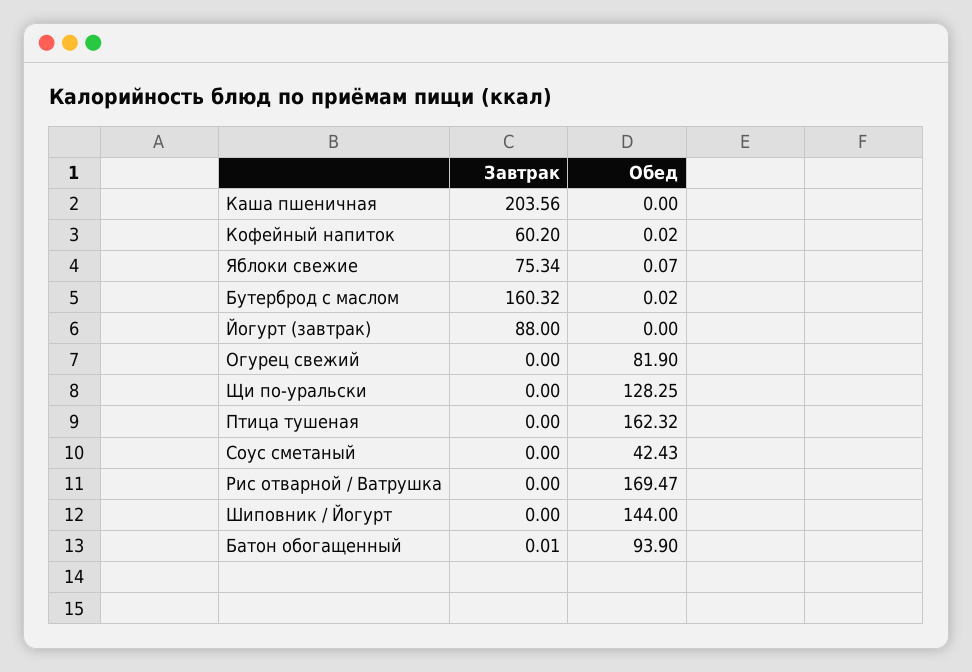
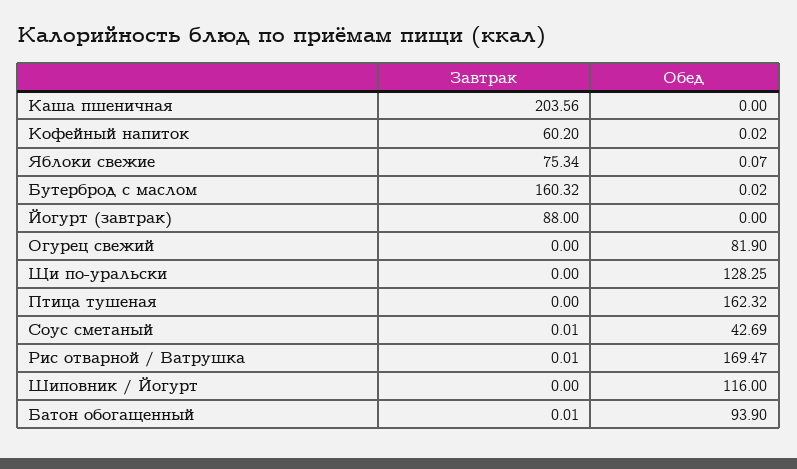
  {
    "Завтрак": {
      "Каша пшеничная": 203.56,
      "Кофейный напиток": 60.2,
      "Яблоки свежие": 75.34,
      "Бутерброд с маслом": 160.32,
      "Йогурт (завтрак)": 88,
      "Огурец свежий": 0,
      "Щи по-уральски": 0,
      "Птица тушеная": 0,
-     "Соус сметаный": 0,
+     "Соус сметаный": 0.01,
-     "Рис отварной / Ватрушка": 0,
+     "Рис отварной / Ватрушка": 0.01,
      "Шиповник / Йогурт": 0,
      "Батон обогащенный": 0.01
    },
    "Обед": {
      "Каша пшеничная": 0,
      "Кофейный напиток": 0.02,
      "Яблоки свежие": 0.07,
      "Бутерброд с маслом": 0.02,
      "Йогурт (завтрак)": 0,
      "Огурец свежий": 81.9,
      "Щи по-уральски": 128.25,
      "Птица тушеная": 162.32,
-     "Соус сметаный": 42.43,
+     "Соус сметаный": 42.69,
      "Рис отварной / Ватрушка": 169.47,
-     "Шиповник / Йогурт": 144,
+     "Шиповник / Йогурт": 116,
      "Батон обогащенный": 93.9
    }
  }

